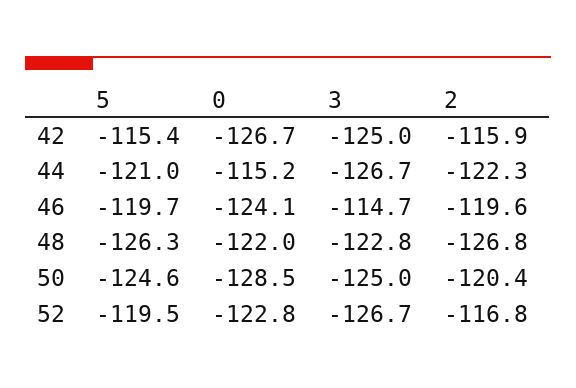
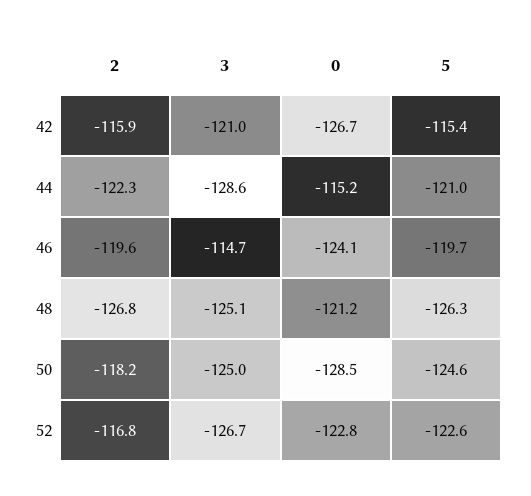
  {
    "5": {
      "42": -115.4,
      "44": -121,
      "46": -119.7,
      "48": -126.3,
      "50": -124.6,
-     "52": -119.5
+     "52": -122.6
    },
    "0": {
      "42": -126.7,
      "44": -115.2,
      "46": -124.1,
-     "48": -122,
+     "48": -121.2,
      "50": -128.5,
      "52": -122.8
    },
    "3": {
-     "42": -125,
+     "42": -121,
-     "44": -126.7,
+     "44": -128.6,
      "46": -114.7,
-     "48": -122.8,
+     "48": -125.1,
      "50": -125,
      "52": -126.7
    },
    "2": {
      "42": -115.9,
      "44": -122.3,
      "46": -119.6,
      "48": -126.8,
-     "50": -120.4,
+     "50": -118.2,
      "52": -116.8
    }
  }

